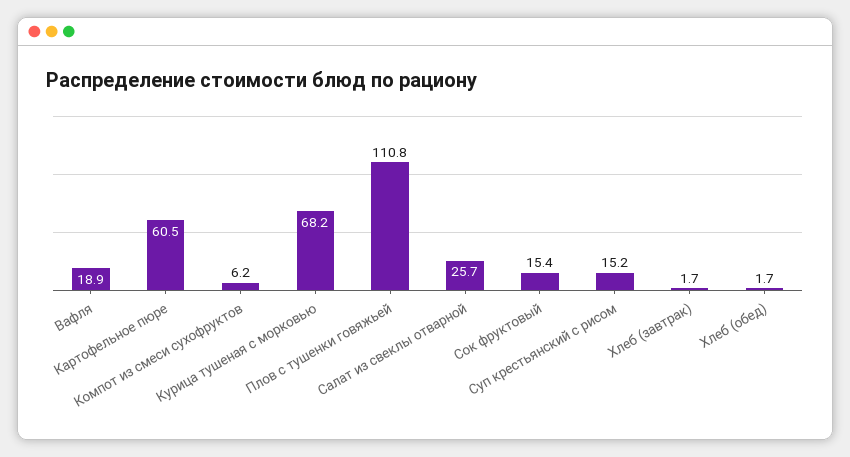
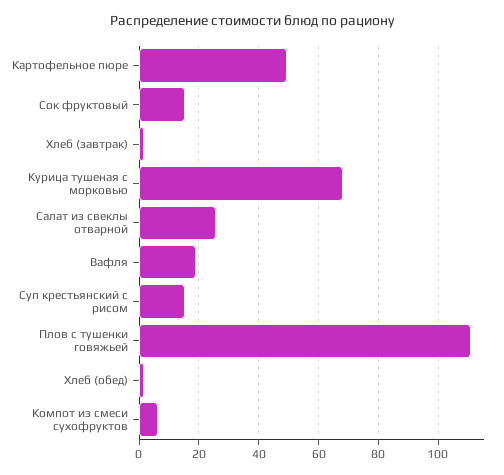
  {
    "Вафля": 18.9,
-   "Картофельное пюре": 60.5,
+   "Картофельное пюре": 50,
    "Компот из смеси сухофруктов": 6.2,
    "Курица тушеная с морковью": 68.2,
    "Плов с тушенки говяжьей": 110.8,
    "Салат из свеклы отварной": 25.7,
    "Сок фруктовый": 15.4,
    "Суп крестьянский с рисом": 15.2,
    "Хлеб (завтрак)": 1.7,
    "Хлеб (обед)": 1.7
  }

